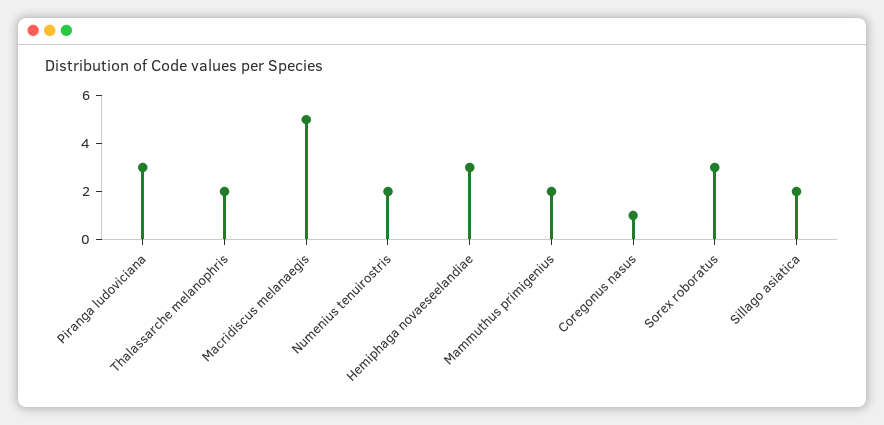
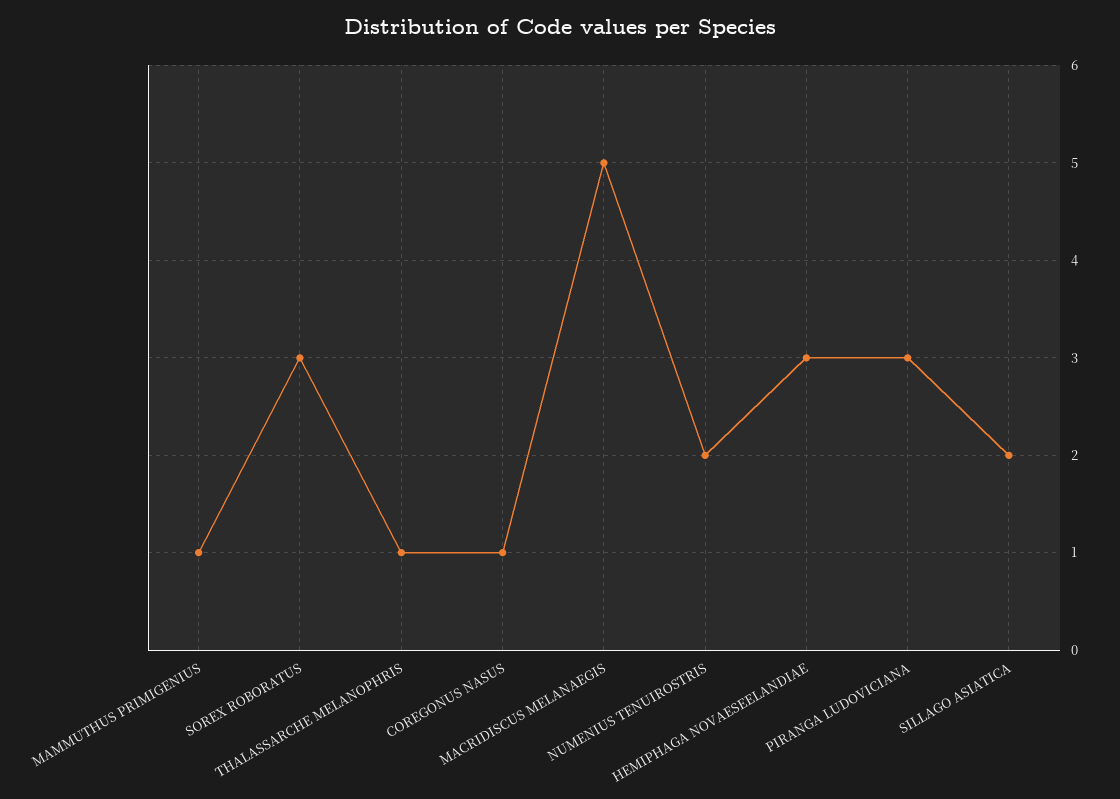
  {
    "Piranga ludoviciana": 3,
-   "Thalassarche melanophris": 2,
+   "Thalassarche melanophris": 1,
    "Macridiscus melanaegis": 5,
    "Numenius tenuirostris": 2,
    "Hemiphaga novaeseelandiae": 3,
-   "Mammuthus primigenius": 2,
+   "Mammuthus primigenius": 1,
    "Coregonus nasus": 1,
    "Sorex roboratus": 3,
    "Sillago asiatica": 2
  }

